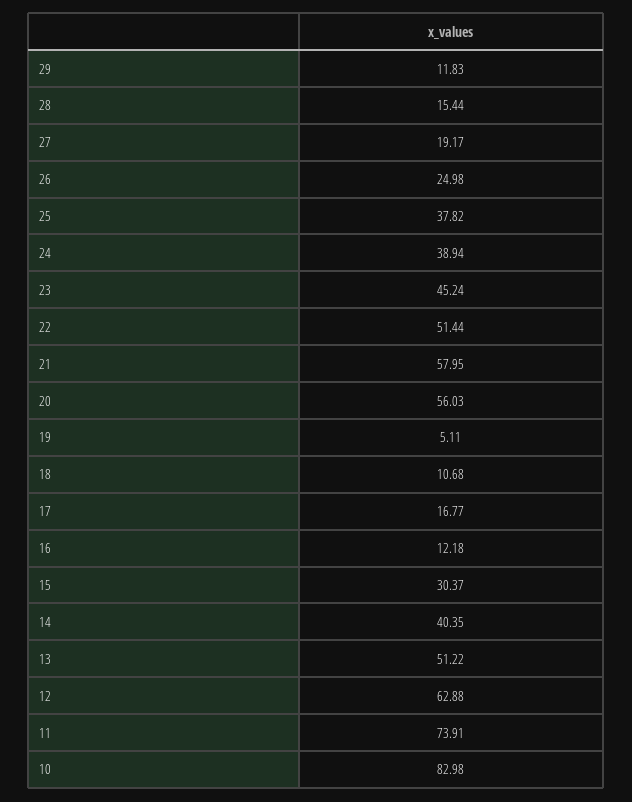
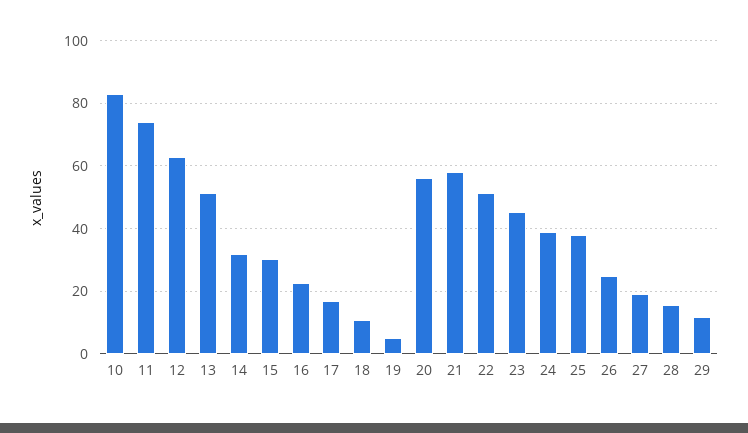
  {
    "29": 11.83,
    "28": 15.44,
    "27": 19.17,
    "26": 24.98,
    "25": 37.82,
    "24": 38.94,
    "23": 45.24,
    "22": 51.44,
    "21": 57.95,
    "20": 56.03,
    "19": 5.11,
    "18": 10.68,
    "17": 16.77,
-   "16": 12.18,
+   "16": 22,
    "15": 30.37,
-   "14": 40.35,
+   "14": 32,
    "13": 51.22,
    "12": 62.88,
    "11": 73.91,
    "10": 82.98
  }

